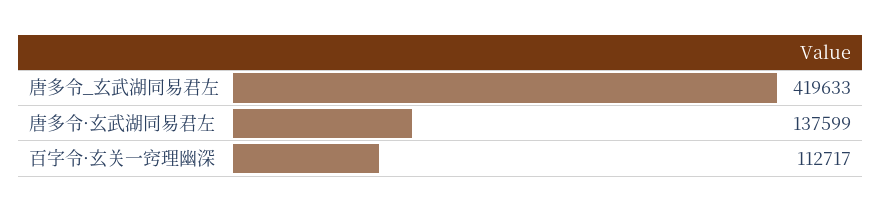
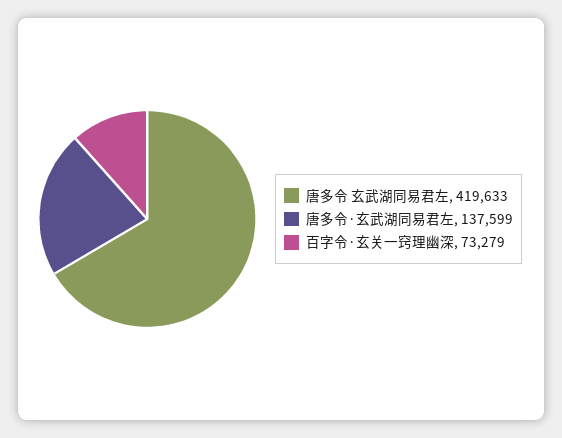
  {
    "唐多令_玄武湖同易君左": 419633,
    "唐多令·玄武湖同易君左": 137599,
-   "百字令·玄关一窍理幽深": 112717
+   "百字令·玄关一窍理幽深": 73279
  }

